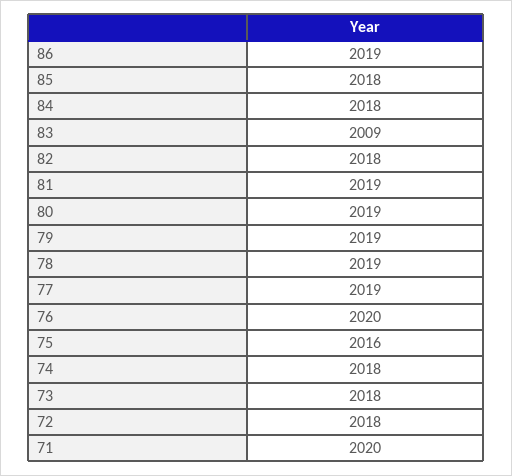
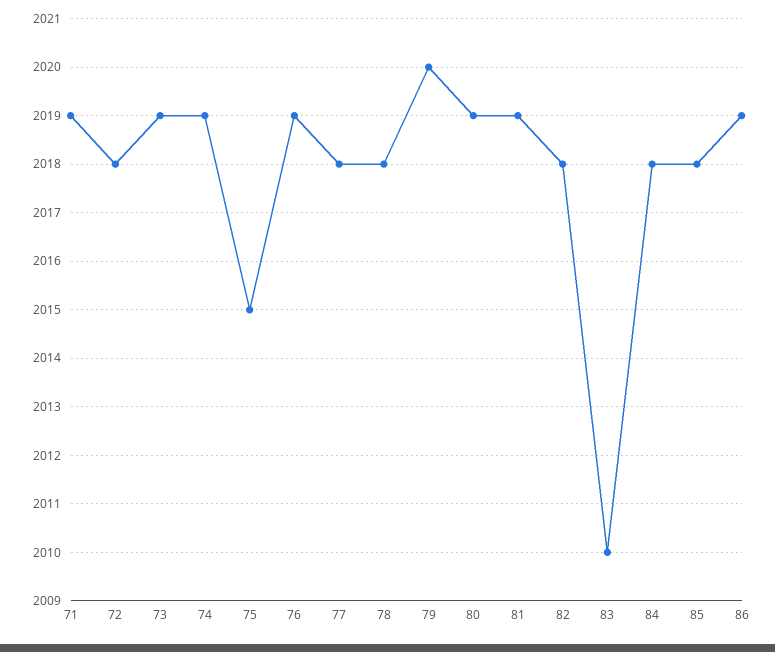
  {
    "86": 2019,
    "85": 2018,
    "84": 2018,
-   "83": 2009,
+   "83": 2010,
    "82": 2018,
    "81": 2019,
    "80": 2019,
-   "79": 2019,
+   "79": 2020,
-   "78": 2019,
+   "78": 2018,
-   "77": 2019,
+   "77": 2018,
-   "76": 2020,
+   "76": 2019,
-   "75": 2016,
+   "75": 2015,
-   "74": 2018,
+   "74": 2019,
-   "73": 2018,
+   "73": 2019,
    "72": 2018,
-   "71": 2020
+   "71": 2019
  }

